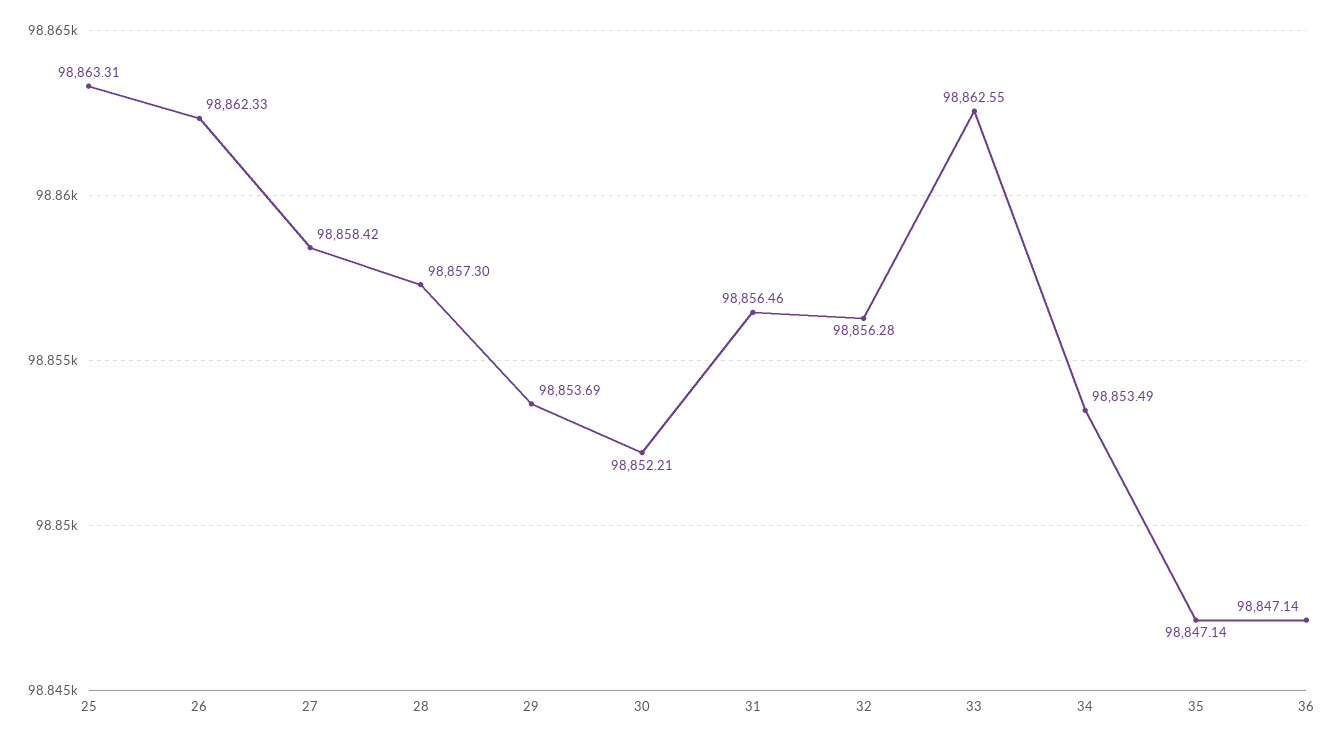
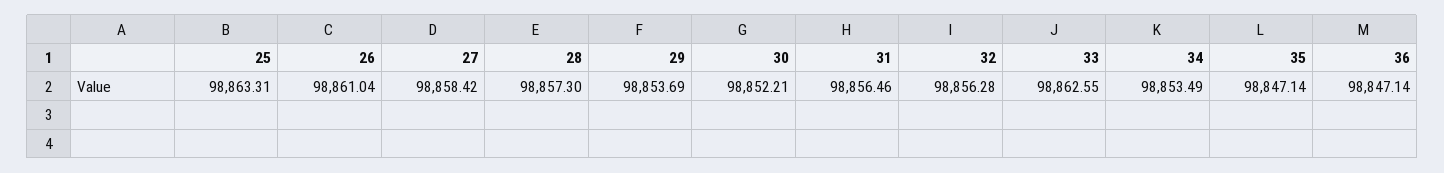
  {
    "25": 98863.31,
-   "26": 98862.33,
+   "26": 98861.04,
    "27": 98858.42,
    "28": 98857.3,
    "29": 98853.69,
    "30": 98852.21,
    "31": 98856.46,
    "32": 98856.28,
    "33": 98862.55,
    "34": 98853.49,
    "35": 98847.14,
    "36": 98847.14
  }

